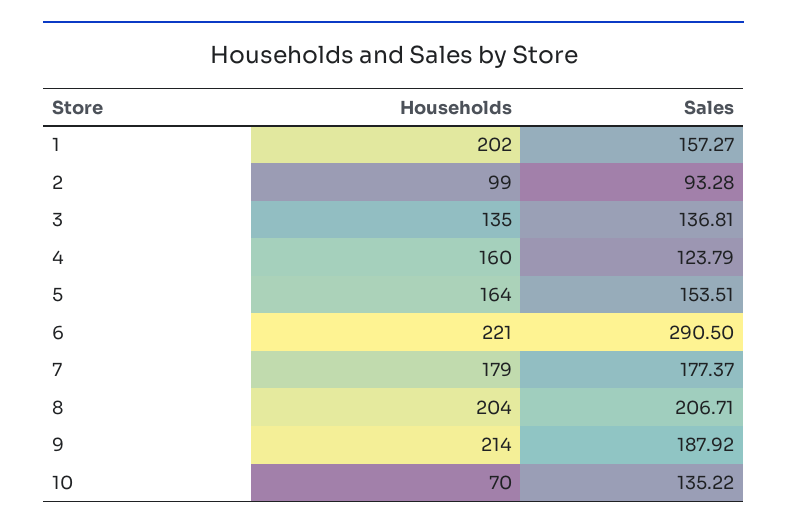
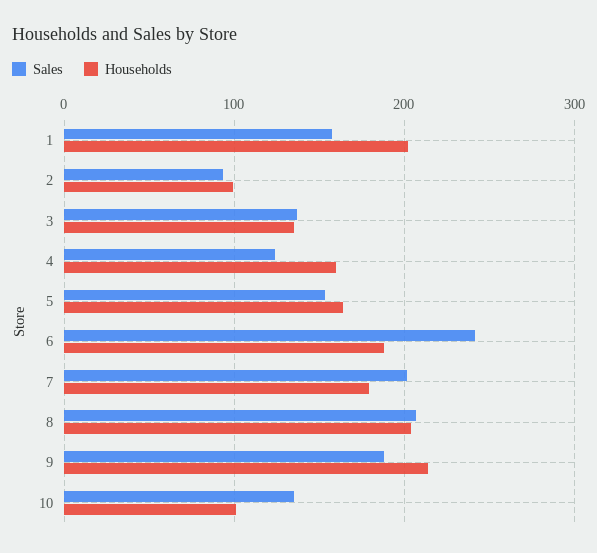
  {
    "Households": {
      "1": 202,
      "2": 99,
      "3": 135,
      "4": 160,
      "5": 164,
-     "6": 221,
+     "6": 190,
      "7": 179,
      "8": 204,
      "9": 214,
-     "10": 70
+     "10": 100
    },
    "Sales": {
      "1": 157.27,
      "2": 93.28,
      "3": 136.81,
      "4": 123.79,
      "5": 153.51,
-     "6": 290.5,
+     "6": 240,
-     "7": 177.37,
+     "7": 200,
      "8": 206.71,
      "9": 187.92,
      "10": 135.22
    }
  }

